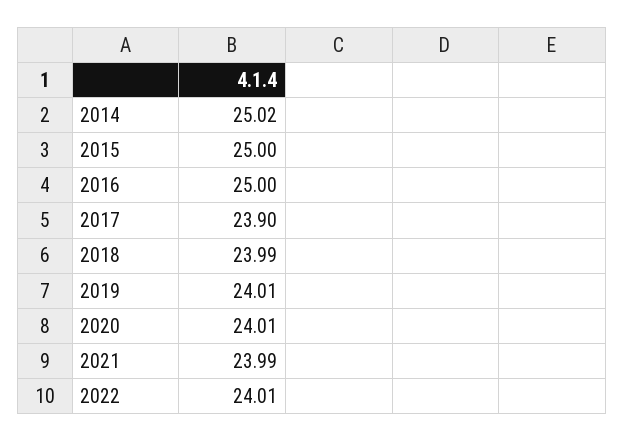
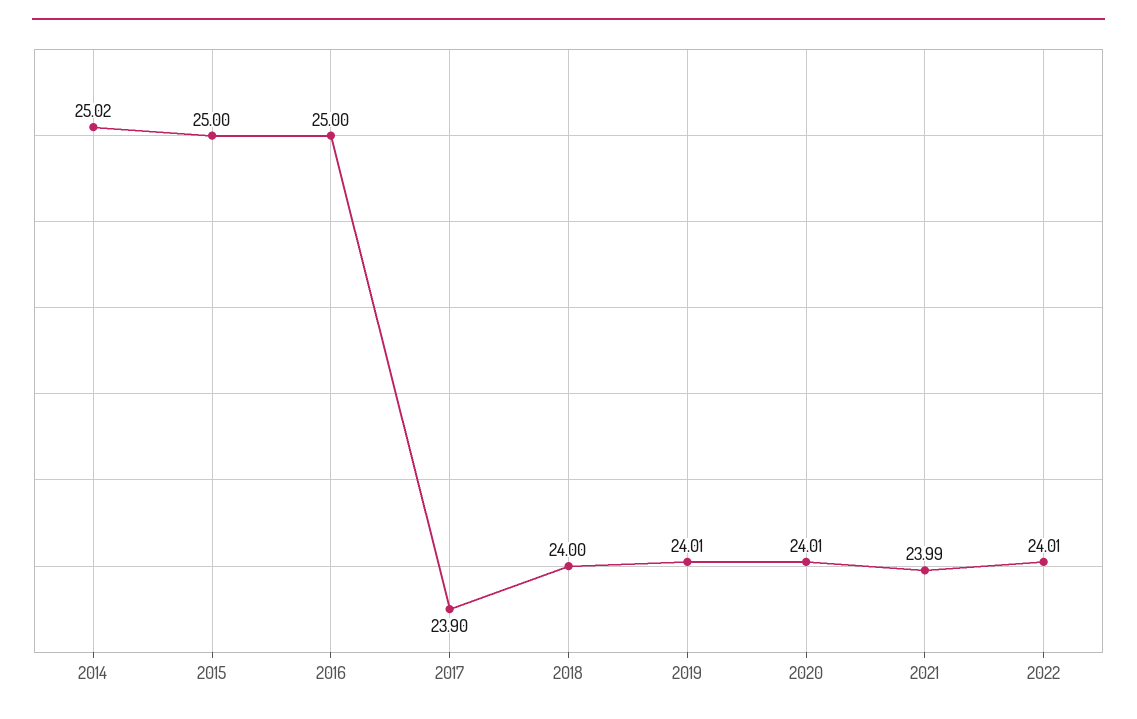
  {
    "2014": 25.02,
    "2015": 25,
    "2016": 25,
    "2017": 23.9,
-   "2018": 23.99,
+   "2018": 24,
    "2019": 24.01,
    "2020": 24.01,
    "2021": 23.99,
    "2022": 24.01
  }

